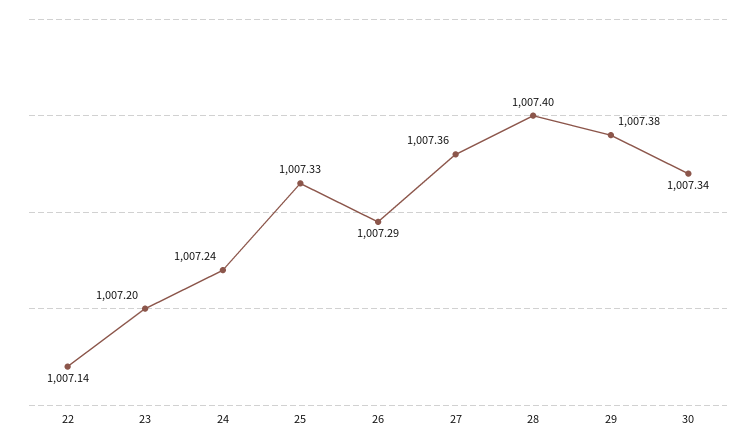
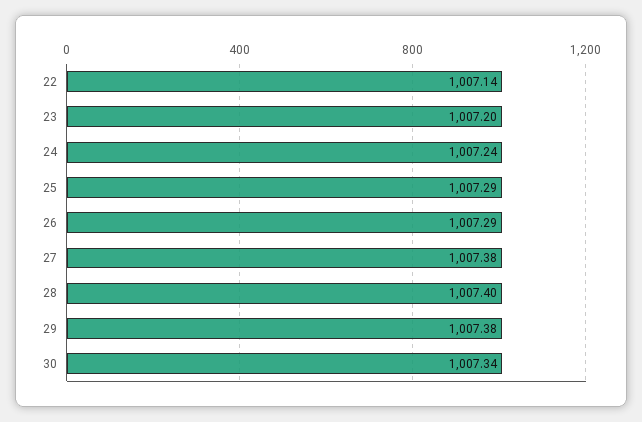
  {
    "22": 1007.14,
    "23": 1007.2,
    "24": 1007.24,
-   "25": 1007.33,
+   "25": 1007.29,
    "26": 1007.29,
-   "27": 1007.36,
+   "27": 1007.38,
    "28": 1007.4,
    "29": 1007.38,
    "30": 1007.34
  }

